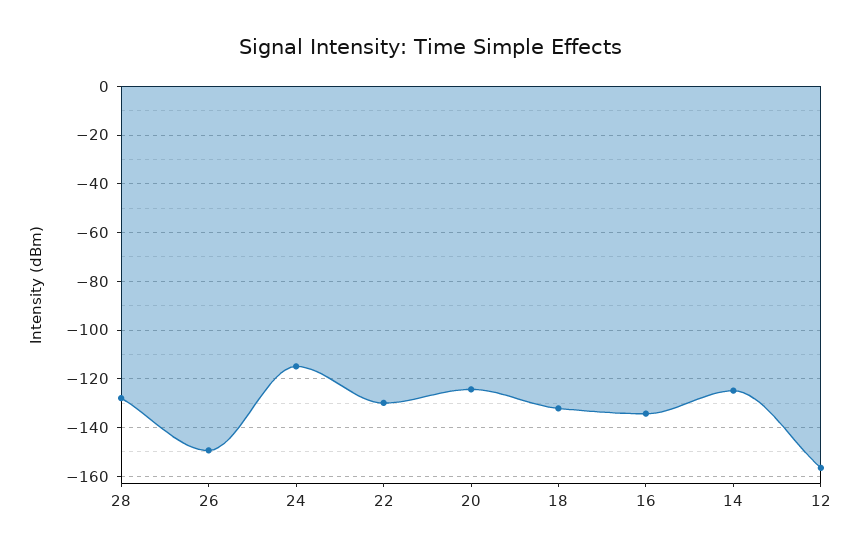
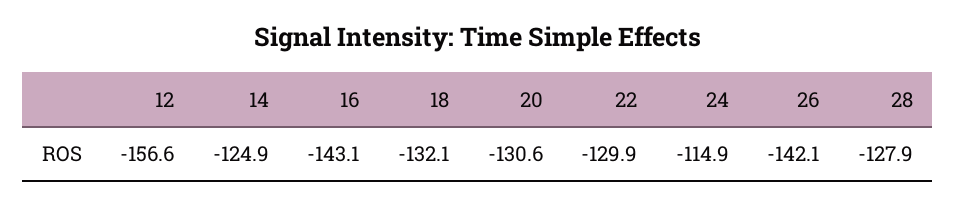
  {
    "28": -127.9,
-   "26": -150,
+   "26": -142.1,
    "24": -114.9,
    "22": -129.9,
-   "20": -125,
+   "20": -130.6,
    "18": -132.1,
-   "16": -135,
+   "16": -143.1,
    "14": -124.9,
    "12": -156.6
  }

